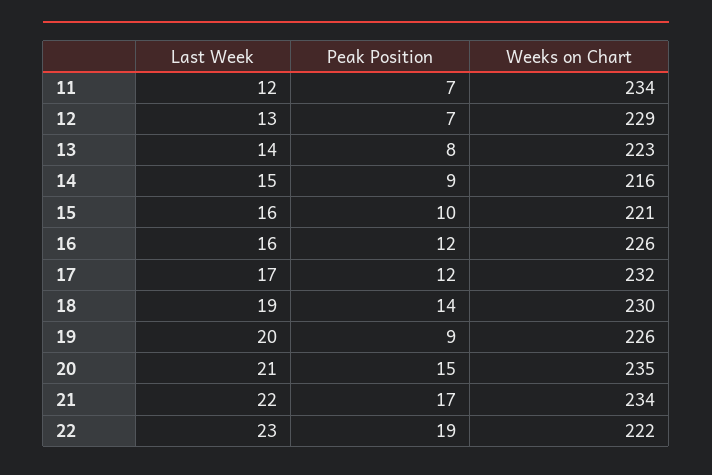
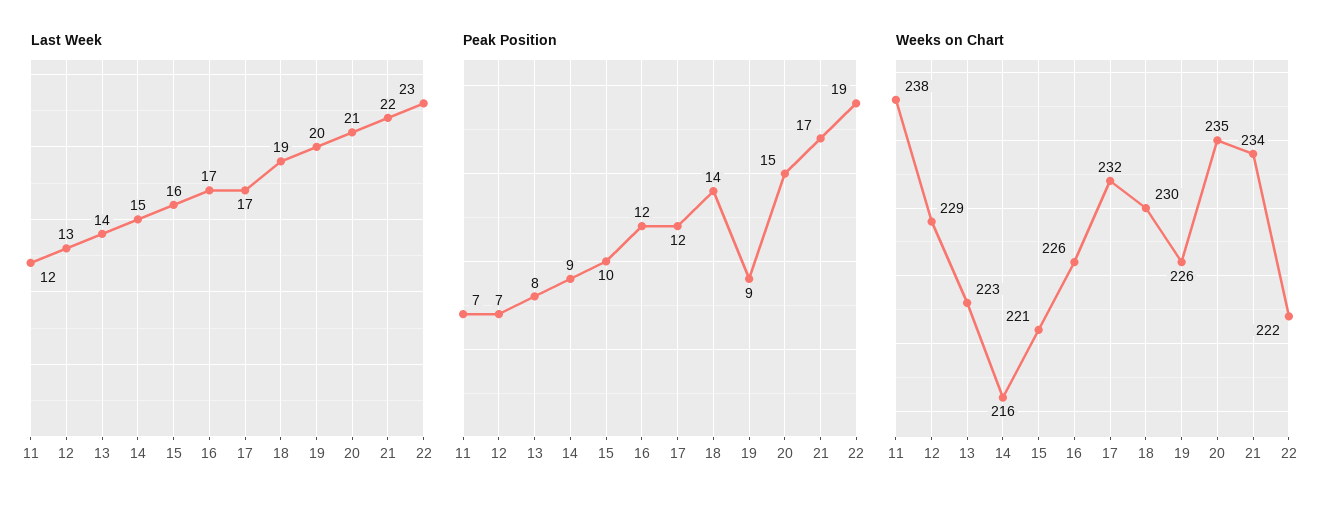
  {
    "Last Week": {
      "11": 12,
      "12": 13,
      "13": 14,
      "14": 15,
      "15": 16,
-     "16": 16,
+     "16": 17,
      "17": 17,
      "18": 19,
      "19": 20,
      "20": 21,
      "21": 22,
      "22": 23
    },
    "Peak Position": {
      "11": 7,
      "12": 7,
      "13": 8,
      "14": 9,
      "15": 10,
      "16": 12,
      "17": 12,
      "18": 14,
      "19": 9,
      "20": 15,
      "21": 17,
      "22": 19
    },
    "Weeks on Chart": {
-     "11": 234,
+     "11": 238,
      "12": 229,
      "13": 223,
      "14": 216,
      "15": 221,
      "16": 226,
      "17": 232,
      "18": 230,
      "19": 226,
      "20": 235,
      "21": 234,
      "22": 222
    }
  }

